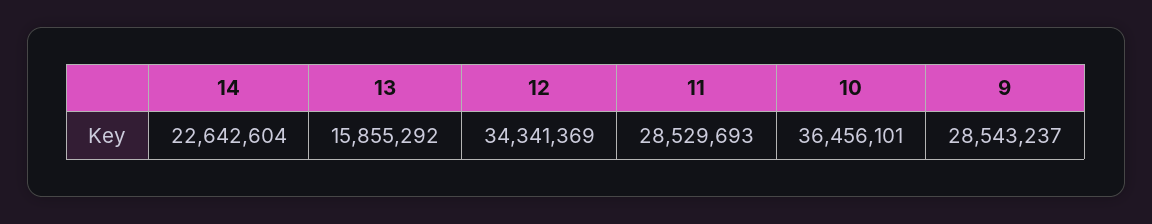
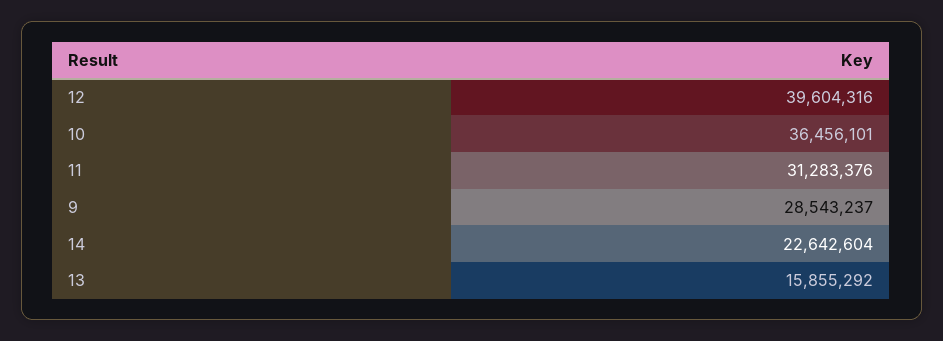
  {
    "14": 22642604,
    "13": 15855292,
-   "12": 34341369,
+   "12": 39604316,
-   "11": 28529693,
+   "11": 31283376,
    "10": 36456101,
    "9": 28543237
  }

